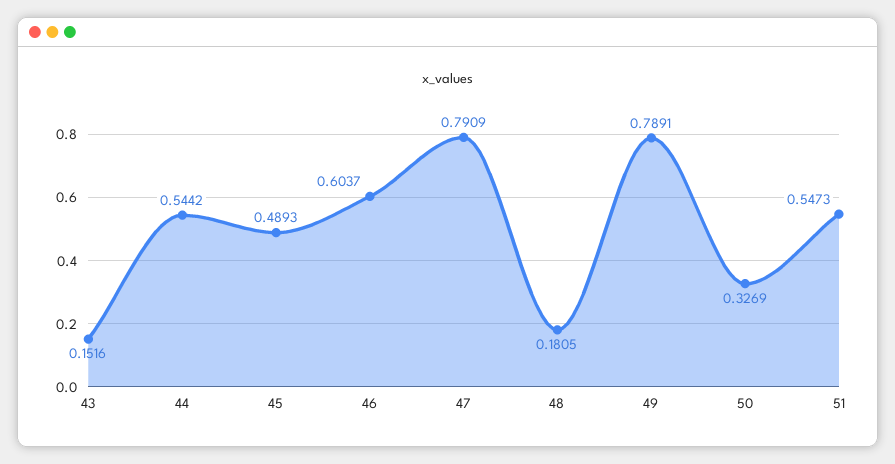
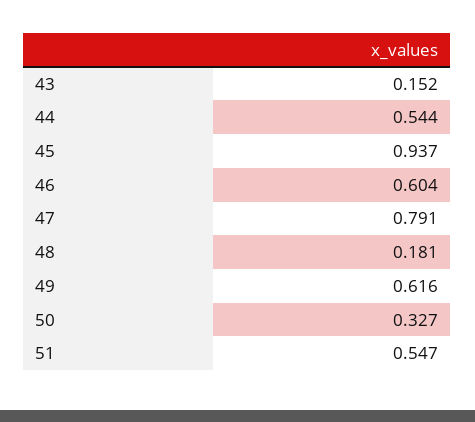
  {
    "43": 0.1516,
    "44": 0.5442,
-   "45": 0.4893,
+   "45": 0.937,
    "46": 0.6037,
    "47": 0.7909,
    "48": 0.1805,
-   "49": 0.7891,
+   "49": 0.616,
    "50": 0.3269,
    "51": 0.5473
  }

